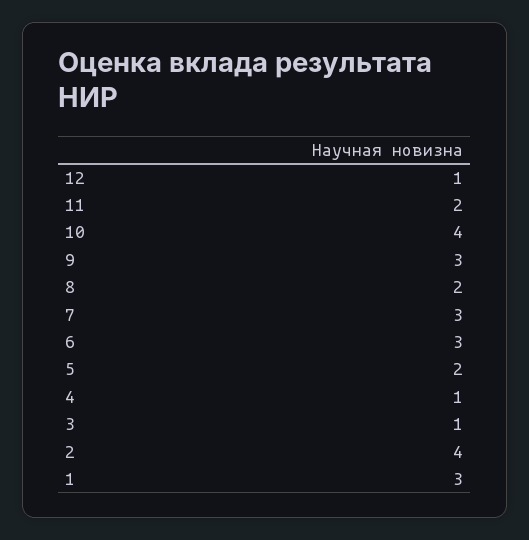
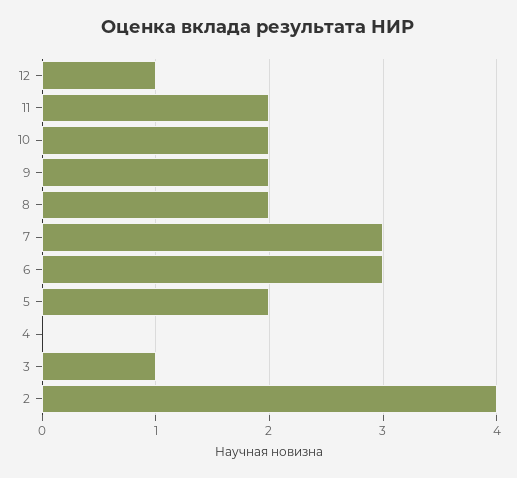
  {
    "12": 1,
    "11": 2,
-   "10": 4,
+   "10": 2,
-   "9": 3,
+   "9": 2,
    "8": 2,
    "7": 3,
    "6": 3,
    "5": 2,
-   "4": 1,
+   "4": 0,
    "3": 1,
-   "2": 4,
+   "2": 4
-   "1": 3
  }

